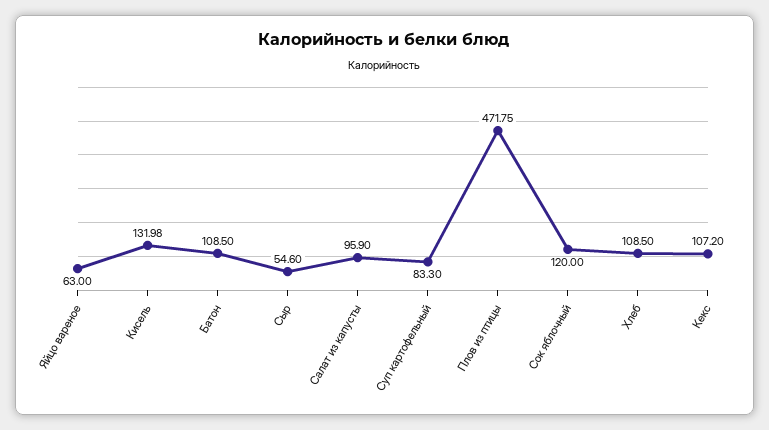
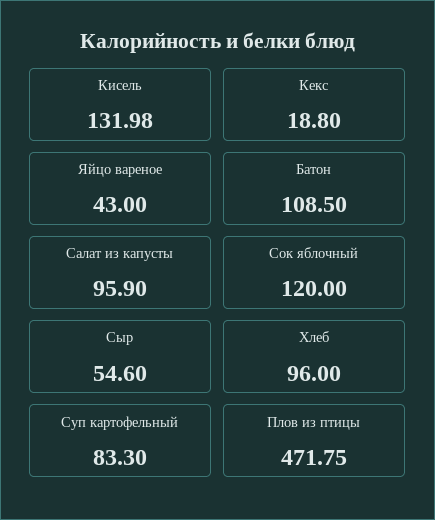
  {
-   "Яйцо вареное": 63,
+   "Яйцо вареное": 43,
    "Кисель": 131.98,
    "Батон": 108.5,
    "Сыр": 54.6,
    "Салат из капусты": 95.9,
    "Суп картофельный": 83.3,
    "Плов из птицы": 471.75,
    "Сок яблочный": 120,
-   "Хлеб": 108.5,
+   "Хлеб": 96,
-   "Кекс": 107.2
+   "Кекс": 18.8
  }

